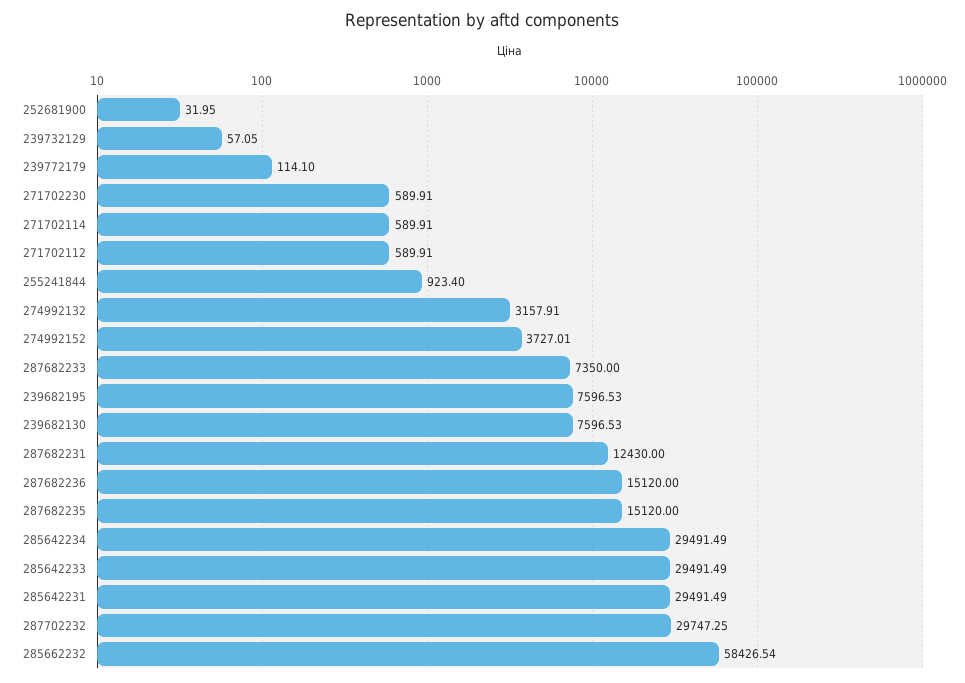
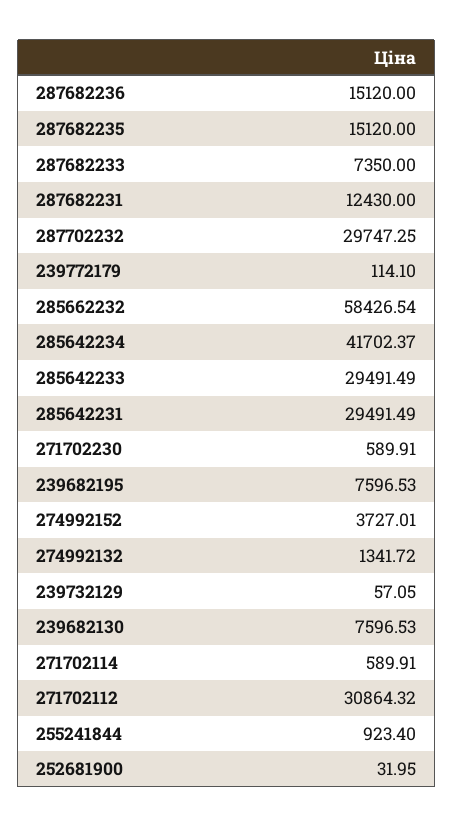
  {
    "252681900": 31.95,
    "239732129": 57.05,
    "239772179": 114.1,
    "271702230": 589.91,
    "271702114": 589.91,
-   "271702112": 589.91,
+   "271702112": 30864.32,
    "255241844": 923.4,
-   "274992132": 3157.91,
+   "274992132": 1341.72,
    "274992152": 3727.01,
    "287682233": 7350,
    "239682195": 7596.53,
    "239682130": 7596.53,
    "287682231": 12430,
    "287682236": 15120,
    "287682235": 15120,
-   "285642234": 29491.49,
+   "285642234": 41702.37,
    "285642233": 29491.49,
    "285642231": 29491.49,
    "287702232": 29747.25,
    "285662232": 58426.54
  }

